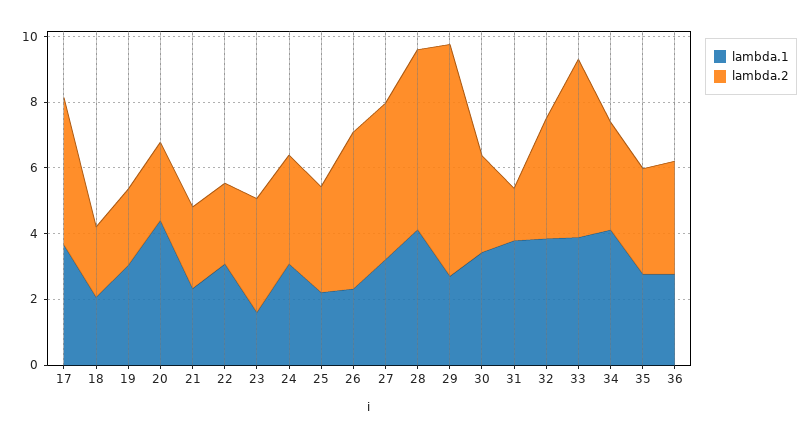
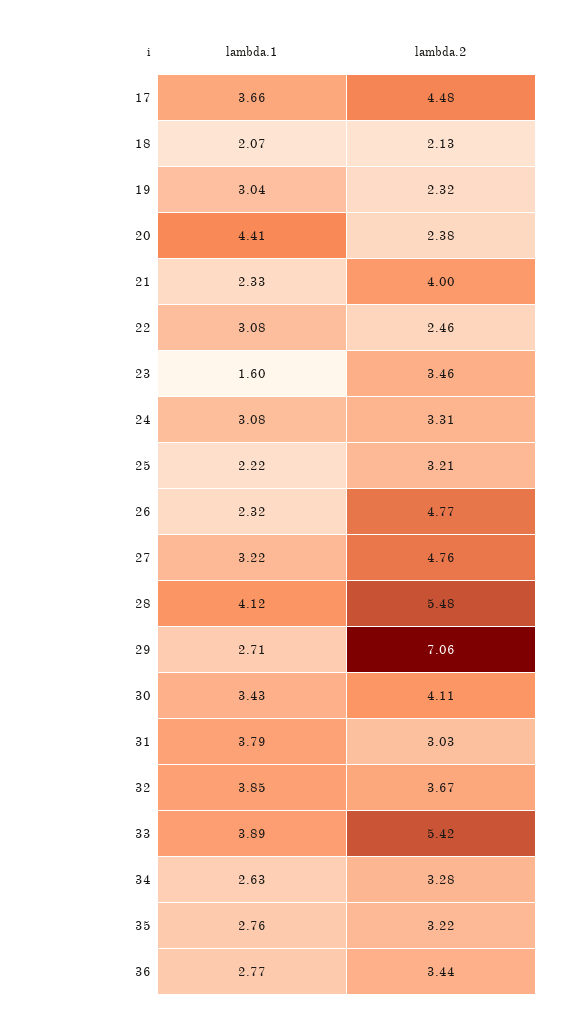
  {
    "lambda.1": {
      "17": 3.66,
      "18": 2.07,
      "19": 3.04,
      "20": 4.41,
      "21": 2.33,
      "22": 3.08,
      "23": 1.6,
      "24": 3.08,
      "25": 2.22,
      "26": 2.32,
      "27": 3.22,
      "28": 4.12,
      "29": 2.71,
      "30": 3.43,
      "31": 3.79,
      "32": 3.85,
      "33": 3.89,
-     "34": 4,
+     "34": 2.63,
      "35": 2.76,
      "36": 2.77
    },
    "lambda.2": {
      "17": 4.48,
      "18": 2.13,
      "19": 2.32,
      "20": 2.38,
-     "21": 2.5,
+     "21": 4,
      "22": 2.46,
      "23": 3.46,
      "24": 3.31,
      "25": 3.21,
      "26": 4.77,
      "27": 4.76,
      "28": 5.48,
      "29": 7.06,
-     "30": 3,
+     "30": 4.11,
-     "31": 1.5,
+     "31": 3.03,
      "32": 3.67,
      "33": 5.42,
      "34": 3.28,
      "35": 3.22,
      "36": 3.44
    }
  }

